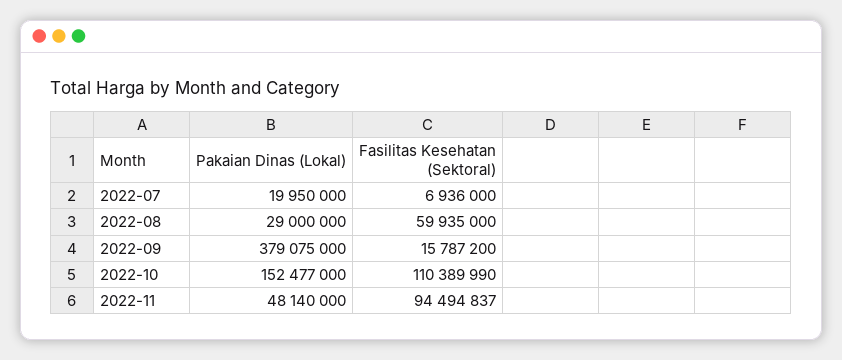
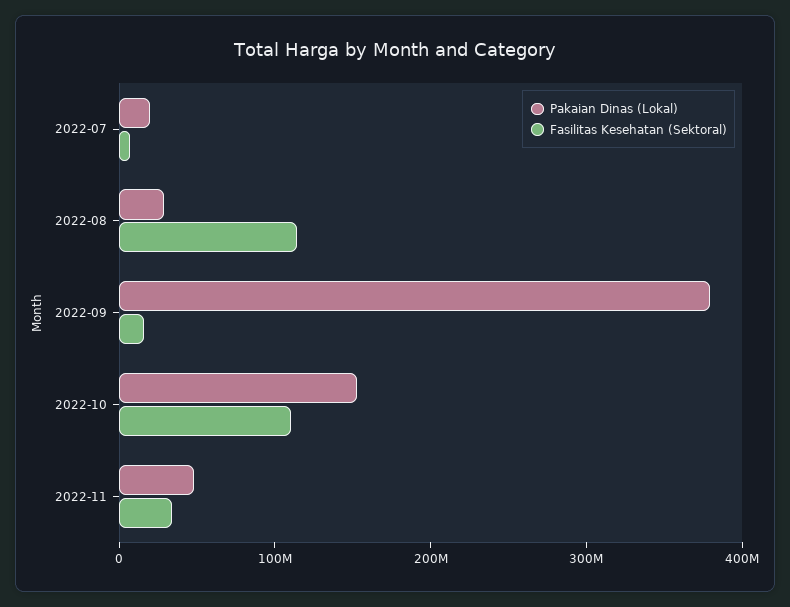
  {
    "Pakaian Dinas (Lokal)": {
      "2022-07": 19950000,
      "2022-08": 29000000,
      "2022-09": 379075000,
      "2022-10": 152477000,
      "2022-11": 48140000
    },
    "Fasilitas Kesehatan (Sektoral)": {
      "2022-07": 6936000,
-     "2022-08": 59935000,
+     "2022-08": 120000000,
      "2022-09": 15787200,
      "2022-10": 110389990,
-     "2022-11": 94494837
+     "2022-11": 40000000
    }
  }

